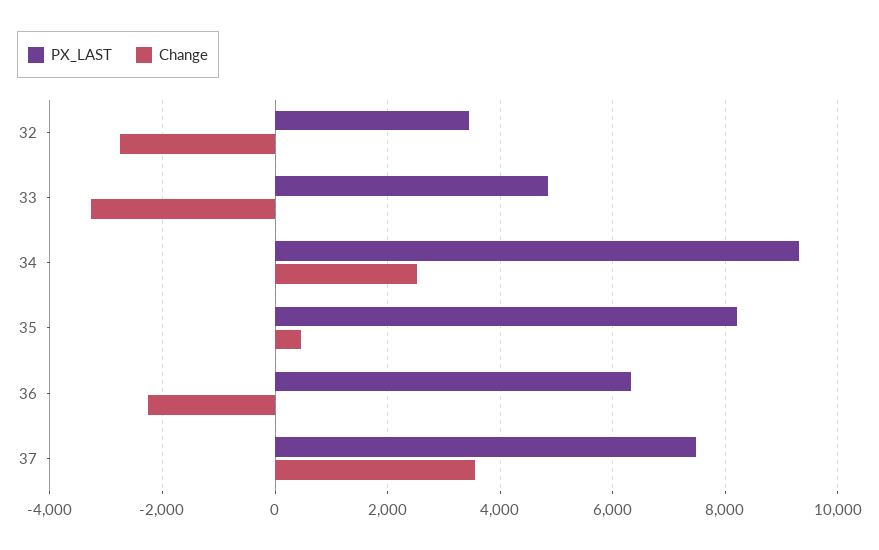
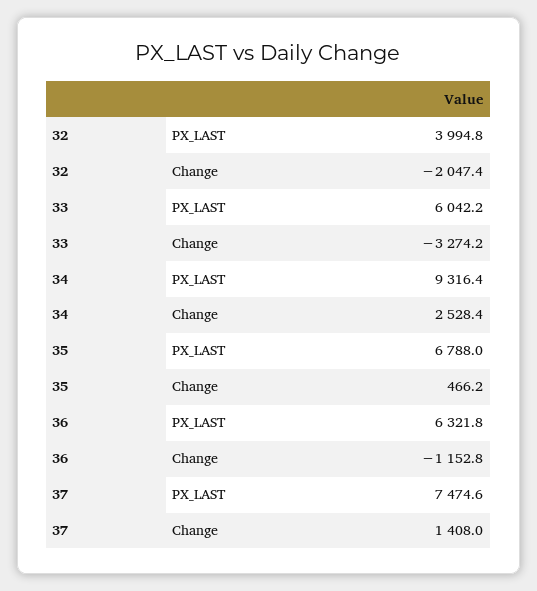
  {
    "PX_LAST": {
-     "32": 3400,
+     "32": 3994.8,
-     "33": 4800,
+     "33": 6042.2,
      "34": 9316.4,
-     "35": 8200,
+     "35": 6788,
      "36": 6321.8,
      "37": 7474.6
    },
    "Change": {
-     "32": -2800,
+     "32": -2047.4,
      "33": -3274.2,
      "34": 2528.4,
      "35": 466.2,
-     "36": -2200,
+     "36": -1152.8,
-     "37": 3600
+     "37": 1408
    }
  }

